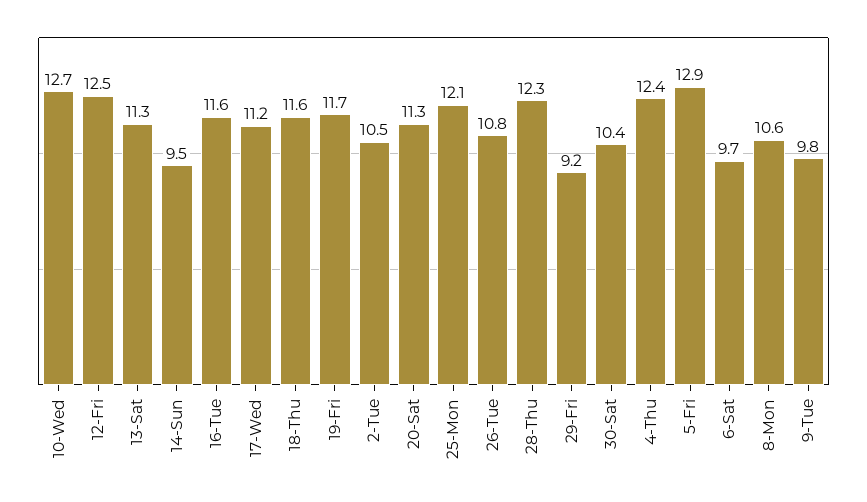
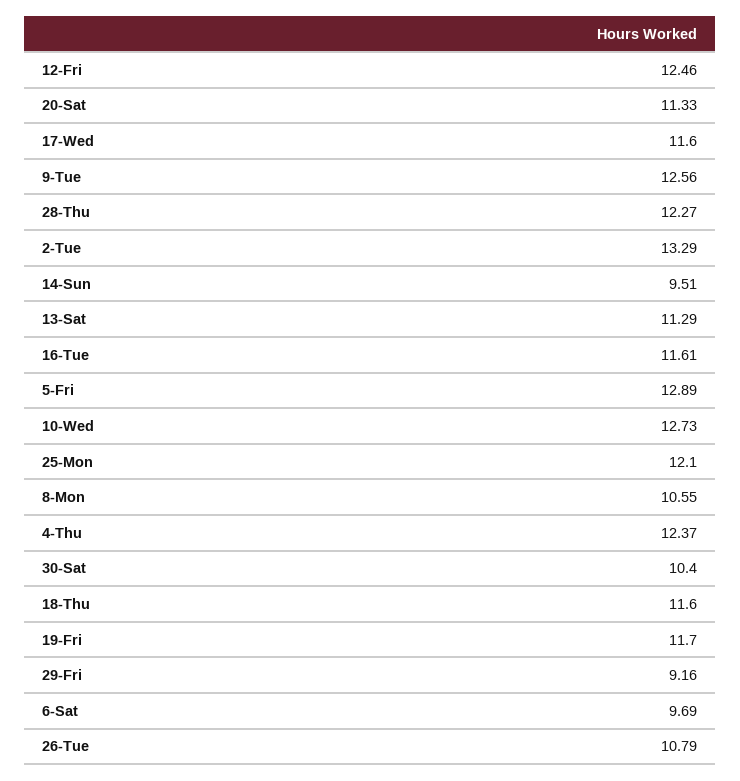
  {
    "10-Wed": 12.73,
    "12-Fri": 12.46,
    "13-Sat": 11.29,
    "14-Sun": 9.51,
    "16-Tue": 11.61,
-   "17-Wed": 11.2,
+   "17-Wed": 11.6,
    "18-Thu": 11.6,
    "19-Fri": 11.7,
-   "2-Tue": 10.5,
+   "2-Tue": 13.29,
    "20-Sat": 11.33,
    "25-Mon": 12.1,
    "26-Tue": 10.79,
    "28-Thu": 12.27,
    "29-Fri": 9.16,
    "30-Sat": 10.4,
    "4-Thu": 12.37,
    "5-Fri": 12.89,
    "6-Sat": 9.69,
    "8-Mon": 10.55,
-   "9-Tue": 9.8
+   "9-Tue": 12.56
  }

